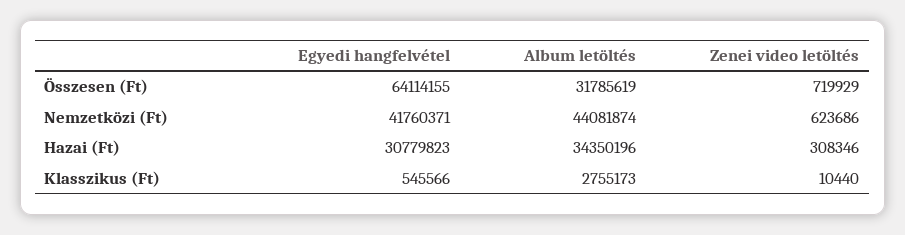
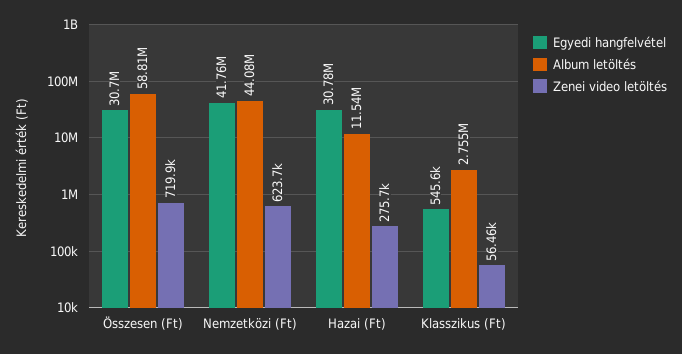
  {
    "Egyedi hangfelvétel": {
-     "Összesen (Ft)": 64114155,
+     "Összesen (Ft)": 30700000,
      "Nemzetközi (Ft)": 41760371,
      "Hazai (Ft)": 30779823,
      "Klasszikus (Ft)": 545566
    },
    "Album letöltés": {
-     "Összesen (Ft)": 31785619,
+     "Összesen (Ft)": 58810000,
      "Nemzetközi (Ft)": 44081874,
-     "Hazai (Ft)": 34350196,
+     "Hazai (Ft)": 11540000,
      "Klasszikus (Ft)": 2755173
    },
    "Zenei video letöltés": {
      "Összesen (Ft)": 719929,
      "Nemzetközi (Ft)": 623686,
-     "Hazai (Ft)": 308346,
+     "Hazai (Ft)": 275700,
-     "Klasszikus (Ft)": 10440
+     "Klasszikus (Ft)": 56460
    }
  }

